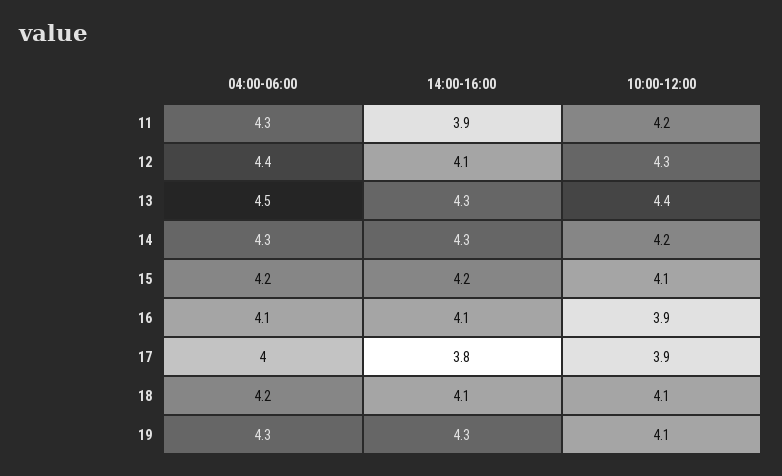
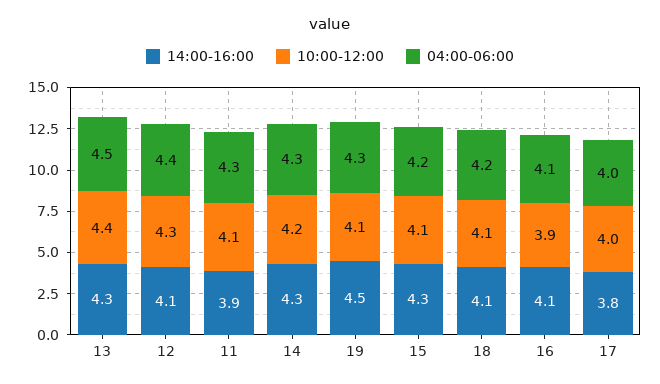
  {
    "04:00-06:00": {
      "11": 4.3,
      "12": 4.4,
      "13": 4.5,
      "14": 4.3,
      "15": 4.2,
      "16": 4.1,
      "17": 4,
      "18": 4.2,
      "19": 4.3
    },
    "14:00-16:00": {
      "11": 3.9,
      "12": 4.1,
      "13": 4.3,
      "14": 4.3,
-     "15": 4.2,
+     "15": 4.3,
      "16": 4.1,
      "17": 3.8,
      "18": 4.1,
-     "19": 4.3
+     "19": 4.5
    },
    "10:00-12:00": {
-     "11": 4.2,
+     "11": 4.1,
      "12": 4.3,
      "13": 4.4,
      "14": 4.2,
      "15": 4.1,
      "16": 3.9,
-     "17": 3.9,
+     "17": 4,
      "18": 4.1,
      "19": 4.1
    }
  }

